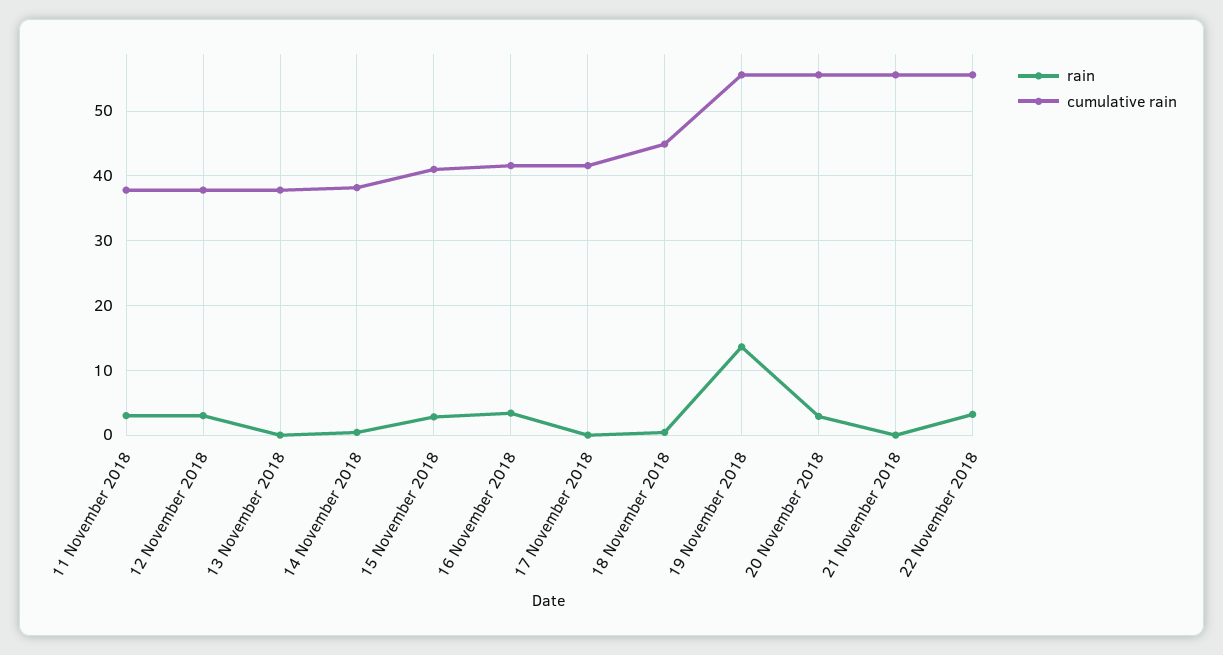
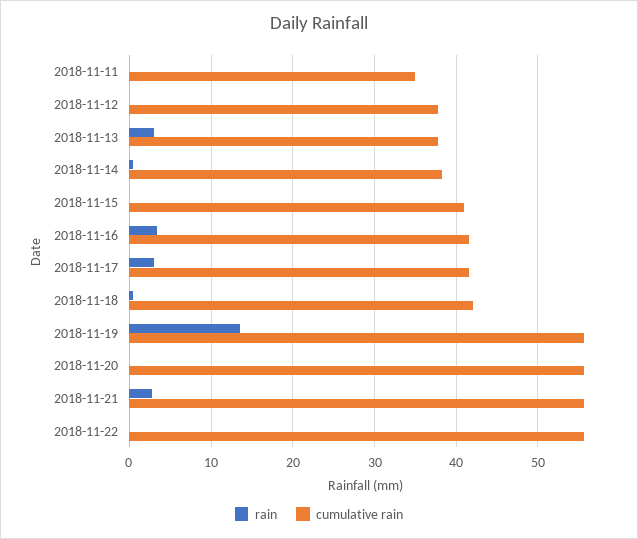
  {
    "rain": {
-     "11 November 2018": 3,
+     "11 November 2018": 0,
-     "12 November 2018": 3,
+     "12 November 2018": 0,
-     "13 November 2018": 0,
+     "13 November 2018": 3,
      "14 November 2018": 0,
-     "15 November 2018": 3,
+     "15 November 2018": 0,
      "16 November 2018": 3,
-     "17 November 2018": 0,
+     "17 November 2018": 3,
      "18 November 2018": 0,
      "19 November 2018": 14,
-     "20 November 2018": 3,
+     "20 November 2018": 0,
-     "21 November 2018": 0,
+     "21 November 2018": 3,
-     "22 November 2018": 3
+     "22 November 2018": 0
    },
    "cumulative rain": {
-     "11 November 2018": 38,
+     "11 November 2018": 35,
      "12 November 2018": 38,
      "13 November 2018": 38,
      "14 November 2018": 38,
      "15 November 2018": 41,
      "16 November 2018": 42,
      "17 November 2018": 42,
-     "18 November 2018": 45,
+     "18 November 2018": 42,
      "19 November 2018": 56,
      "20 November 2018": 56,
      "21 November 2018": 56,
      "22 November 2018": 56
    }
  }

